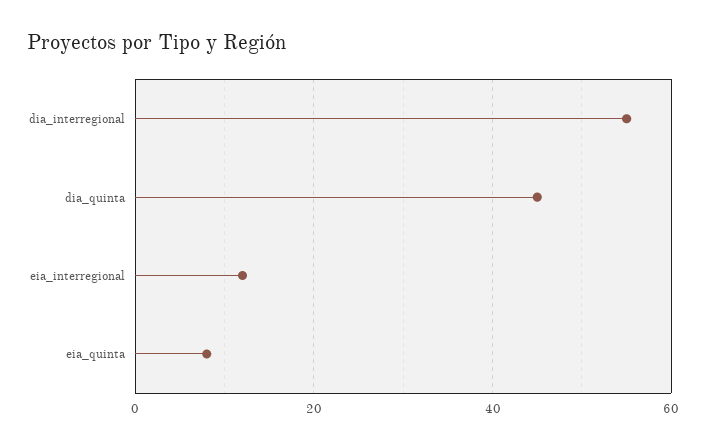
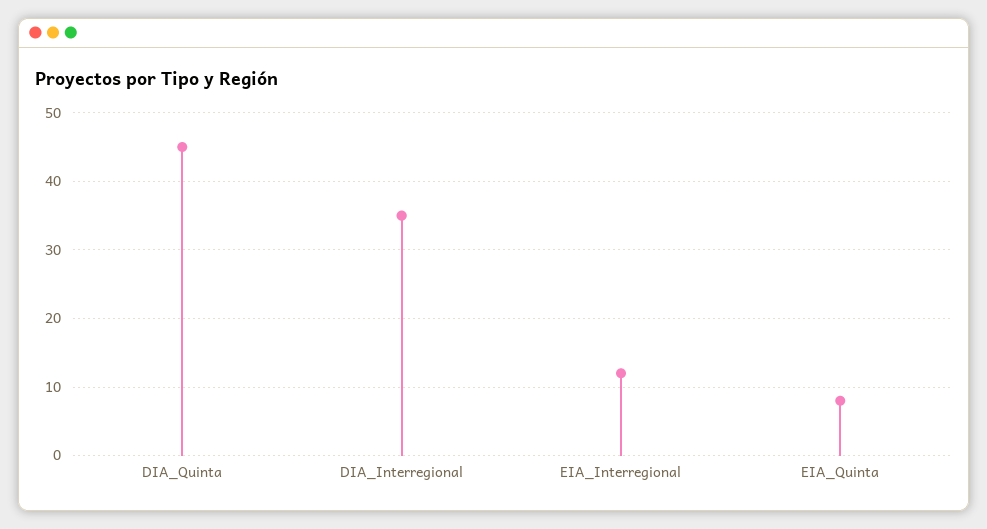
  {
-   "dia_interregional": 55,
+   "dia_interregional": 35,
    "dia_quinta": 45,
    "eia_interregional": 12,
    "eia_quinta": 8
  }

